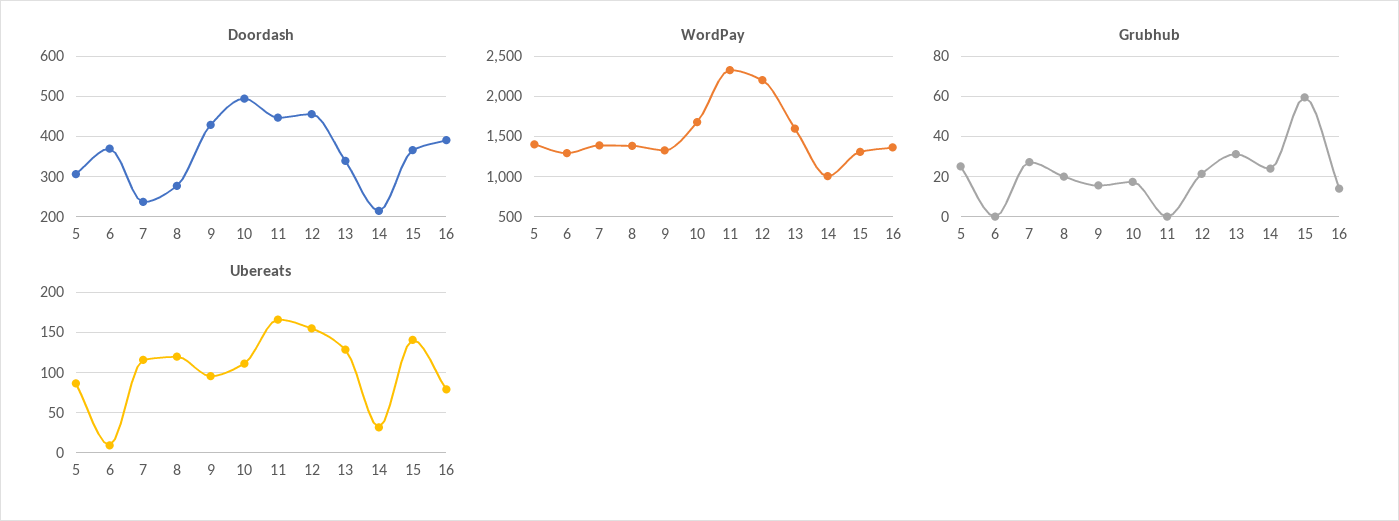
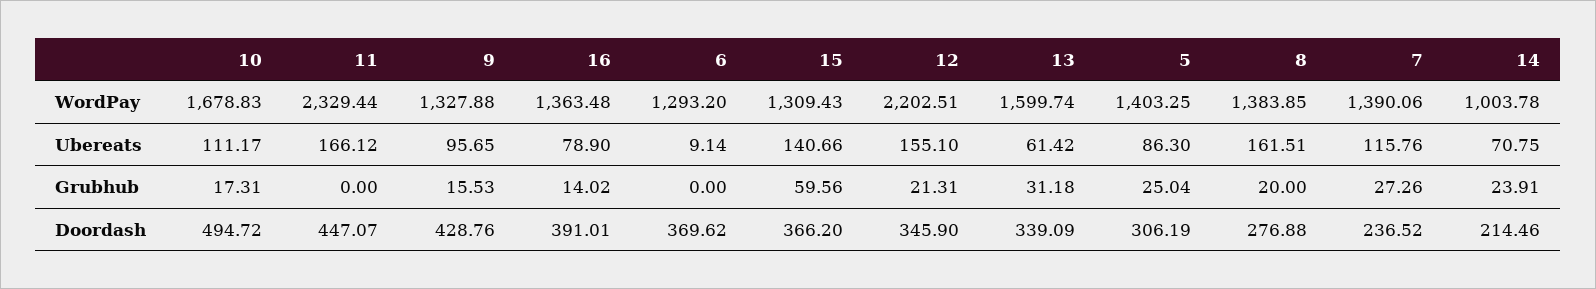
  {
    "Doordash": {
      "5": 306.19,
      "6": 369.62,
      "7": 236.52,
      "8": 276.88,
      "9": 428.76,
      "10": 494.72,
      "11": 447.07,
-     "12": 460,
+     "12": 345.9,
      "13": 339.09,
      "14": 214.46,
      "15": 366.2,
      "16": 391.01
    },
    "WordPay": {
      "5": 1403.25,
      "6": 1293.2,
      "7": 1390.06,
      "8": 1383.85,
      "9": 1327.88,
      "10": 1678.83,
      "11": 2329.44,
      "12": 2202.51,
      "13": 1599.74,
      "14": 1003.78,
      "15": 1309.43,
      "16": 1363.48
    },
    "Grubhub": {
      "5": 25.04,
      "6": 0,
      "7": 27.26,
      "8": 20,
      "9": 15.53,
      "10": 17.31,
      "11": 0,
      "12": 21.31,
      "13": 31.18,
      "14": 23.91,
      "15": 59.56,
      "16": 14.02
    },
    "Ubereats": {
      "5": 86.3,
      "6": 9.14,
      "7": 115.76,
-     "8": 120,
+     "8": 161.51,
      "9": 95.65,
      "10": 111.17,
      "11": 166.12,
      "12": 155.1,
-     "13": 130,
+     "13": 61.42,
-     "14": 30,
+     "14": 70.75,
      "15": 140.66,
      "16": 78.9
    }
  }

